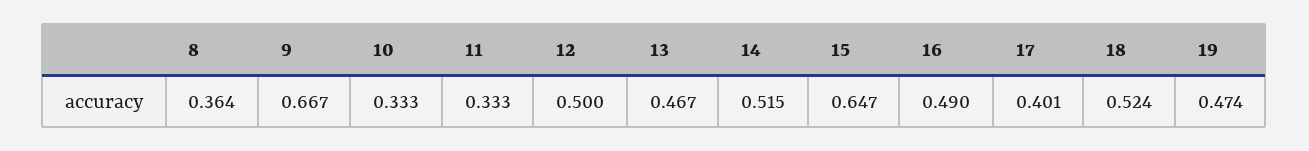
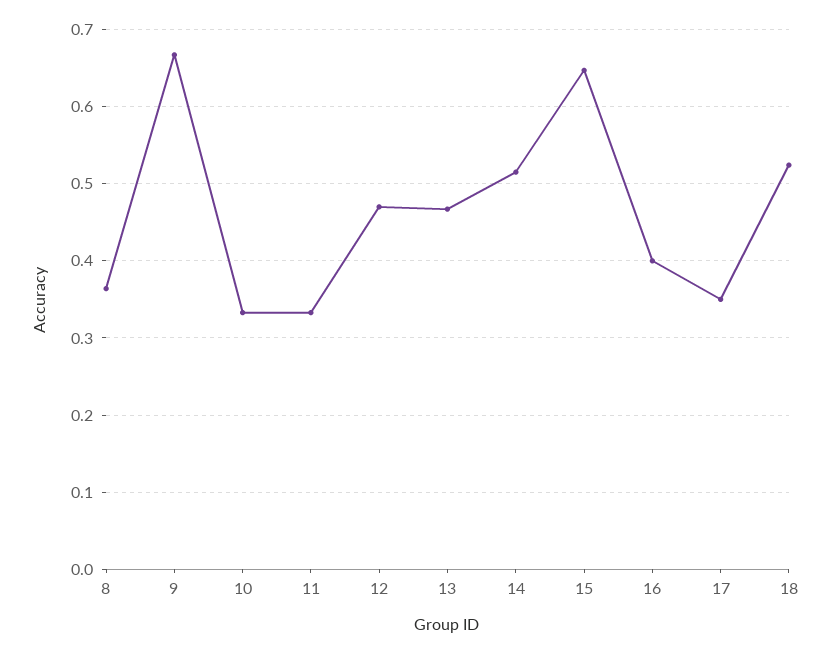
  {
    "8": 0.364,
    "9": 0.667,
    "10": 0.333,
    "11": 0.333,
-   "12": 0.5,
+   "12": 0.47,
    "13": 0.467,
    "14": 0.515,
    "15": 0.647,
-   "16": 0.49,
+   "16": 0.4,
-   "17": 0.401,
+   "17": 0.35,
-   "18": 0.524,
+   "18": 0.524
-   "19": 0.474
  }

